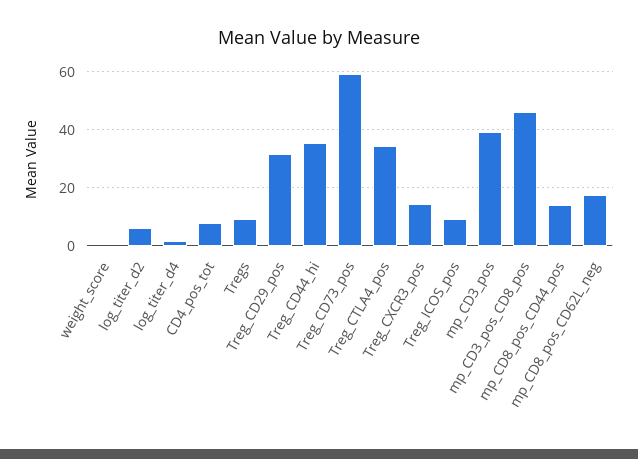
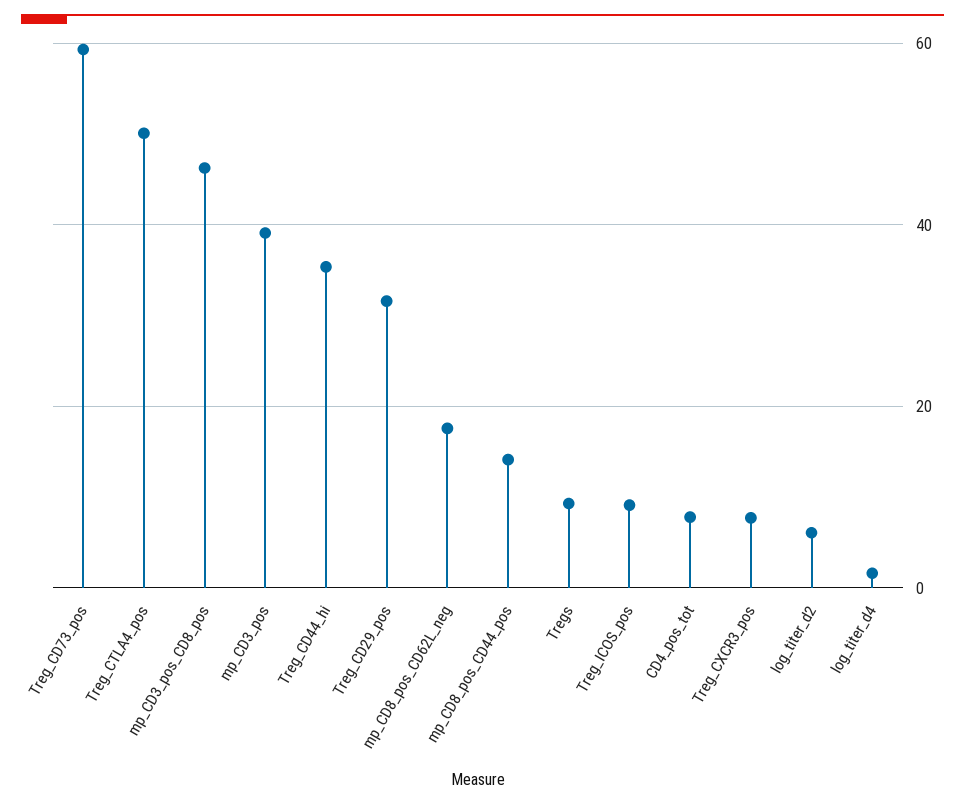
  {
-   "weight_score": 0,
    "log_titer_d2": 6,
    "log_titer_d4": 2,
    "CD4_pos_tot": 8,
    "Tregs": 10,
    "Treg_CD29_pos": 32,
    "Treg_CD44_hi": 36,
    "Treg_CD73_pos": 60,
-   "Treg_CTLA4_pos": 35,
+   "Treg_CTLA4_pos": 50,
-   "Treg_CXCR3_pos": 15,
+   "Treg_CXCR3_pos": 8,
    "Treg_ICOS_pos": 10,
    "mp_CD3_pos": 40,
    "mp_CD3_pos_CD8_pos": 46,
    "mp_CD8_pos_CD44_pos": 14,
    "mp_CD8_pos_CD62L_neg": 18
  }

